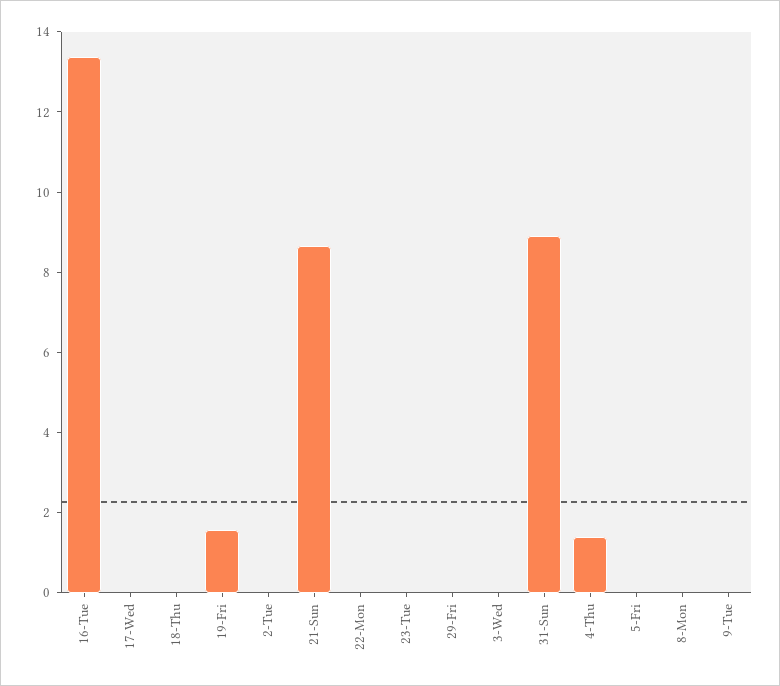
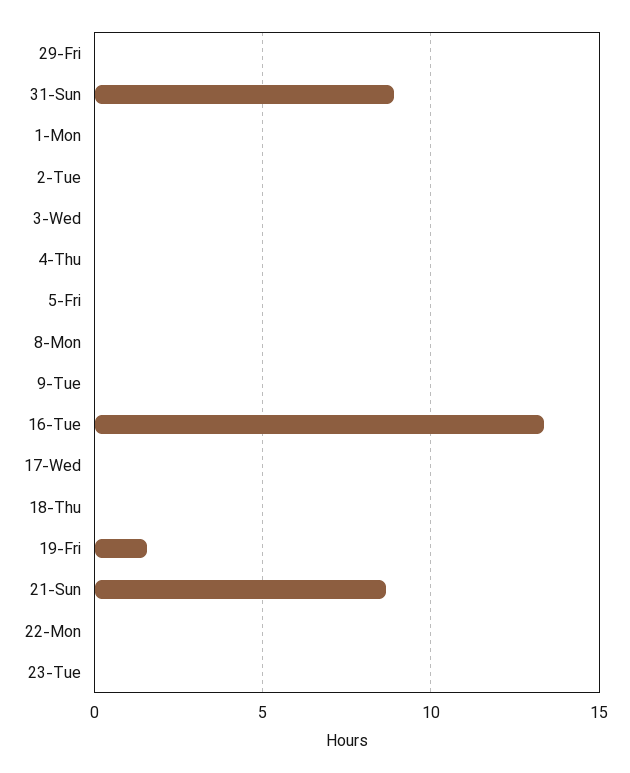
  {
    "16-Tue": 13.5,
    "17-Wed": 0,
    "18-Thu": 0,
    "19-Fri": 1.5,
    "2-Tue": 0,
    "21-Sun": 8.5,
    "22-Mon": 0,
    "23-Tue": 0,
    "29-Fri": 0,
    "3-Wed": 0,
    "31-Sun": 9,
-   "4-Thu": 1.5,
+   "4-Thu": 0,
    "5-Fri": 0,
    "8-Mon": 0,
-   "9-Tue": 0
+   "9-Tue": 0,
+   "1-Mon": 0
  }

